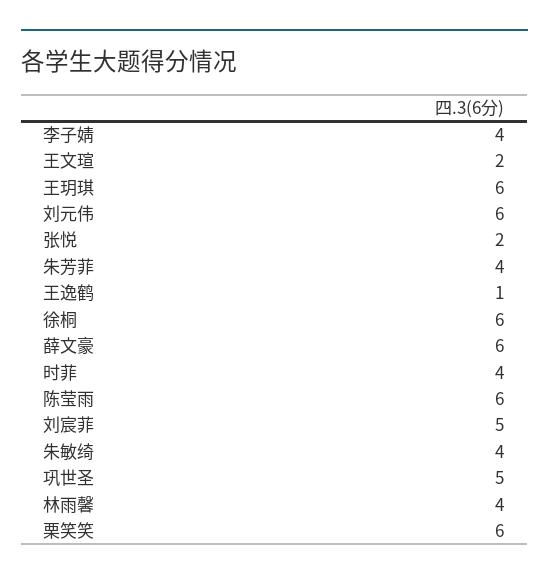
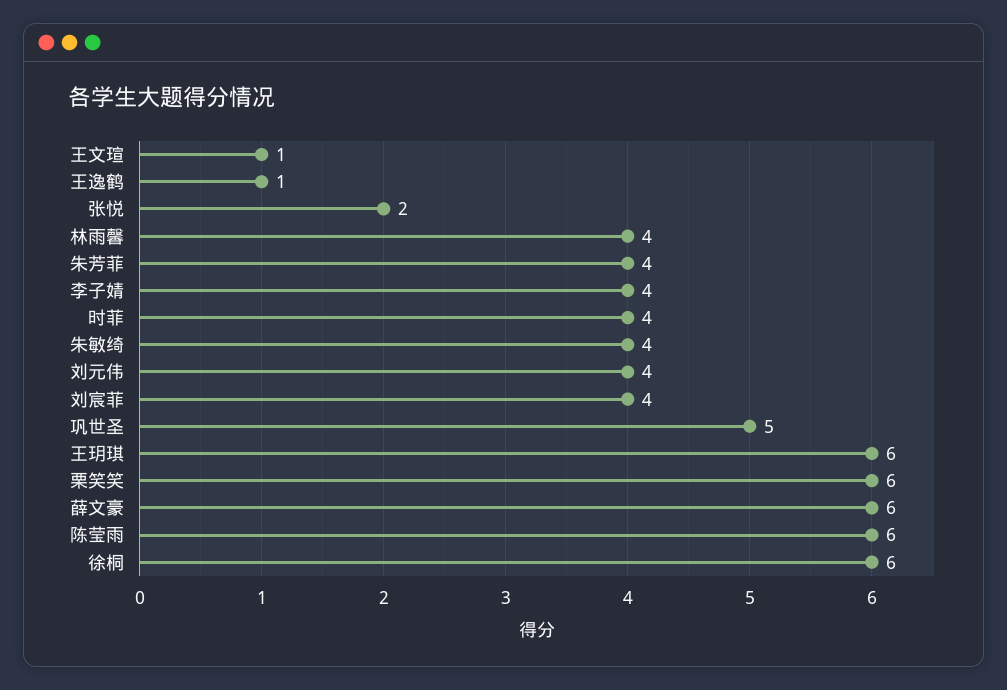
  {
    "李子婧": 4,
-   "王文瑄": 2,
+   "王文瑄": 1,
    "王玥琪": 6,
-   "刘元伟": 6,
+   "刘元伟": 4,
    "张悦": 2,
    "朱芳菲": 4,
    "王逸鹤": 1,
    "徐桐": 6,
    "薛文豪": 6,
    "时菲": 4,
    "陈莹雨": 6,
-   "刘宸菲": 5,
+   "刘宸菲": 4,
    "朱敏绮": 4,
    "巩世圣": 5,
    "林雨馨": 4,
    "栗笑笑": 6
  }

